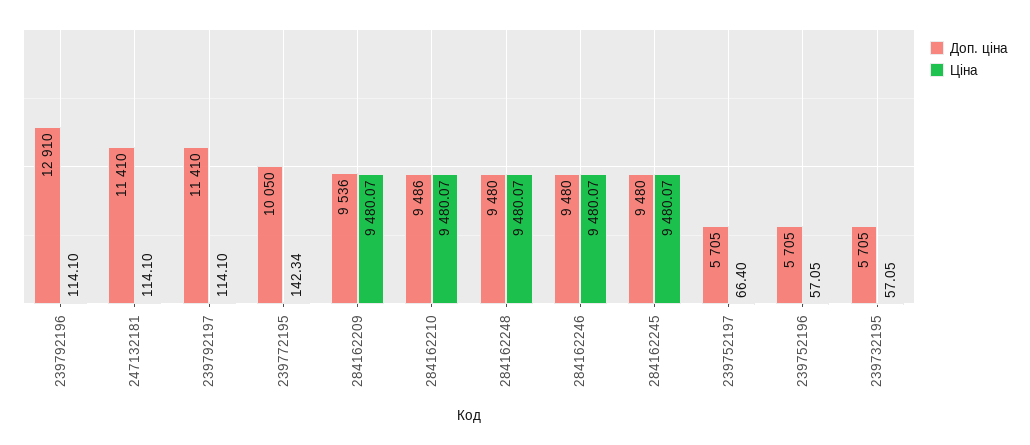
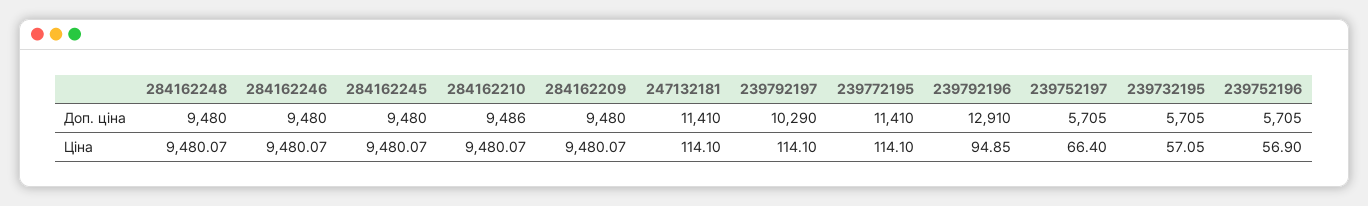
  {
    "Доп. ціна": {
      "239792196": 12910,
      "247132181": 11410,
-     "239792197": 11410,
+     "239792197": 10290,
-     "239772195": 10050,
+     "239772195": 11410,
-     "284162209": 9536,
+     "284162209": 9480,
      "284162210": 9486,
      "284162248": 9480,
      "284162246": 9480,
      "284162245": 9480,
      "239752197": 5705,
      "239752196": 5705,
      "239732195": 5705
    },
    "Ціна": {
-     "239792196": 114.1,
+     "239792196": 94.85,
      "247132181": 114.1,
      "239792197": 114.1,
-     "239772195": 142.34,
+     "239772195": 114.1,
      "284162209": 9480.07,
      "284162210": 9480.07,
      "284162248": 9480.07,
      "284162246": 9480.07,
      "284162245": 9480.07,
      "239752197": 66.4,
-     "239752196": 57.05,
+     "239752196": 56.9,
      "239732195": 57.05
    }
  }

